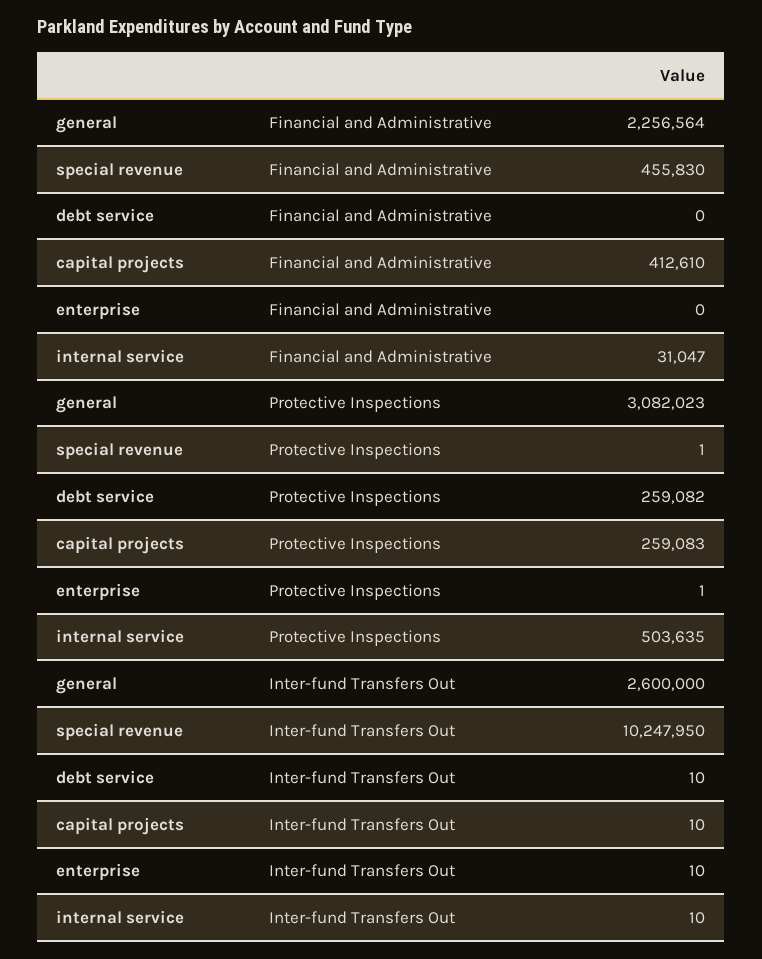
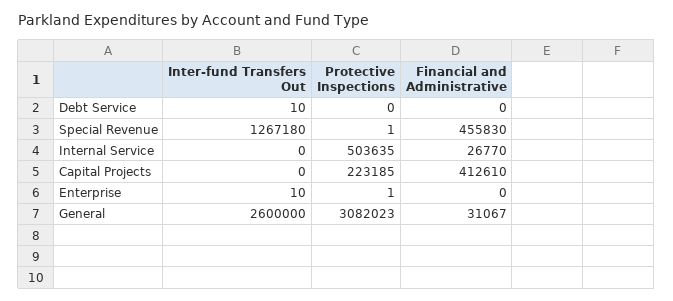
  {
    "general": {
-     "Financial and Administrative": 2256564,
+     "Financial and Administrative": 31067,
      "Protective Inspections": 3082023,
      "Inter-fund Transfers Out": 2600000
    },
    "special revenue": {
      "Financial and Administrative": 455830,
      "Protective Inspections": 1,
-     "Inter-fund Transfers Out": 10247950
+     "Inter-fund Transfers Out": 1267180
    },
    "debt service": {
      "Financial and Administrative": 0,
-     "Protective Inspections": 259082,
+     "Protective Inspections": 0,
      "Inter-fund Transfers Out": 10
    },
    "capital projects": {
      "Financial and Administrative": 412610,
-     "Protective Inspections": 259083,
+     "Protective Inspections": 223185,
-     "Inter-fund Transfers Out": 10
+     "Inter-fund Transfers Out": 0
    },
    "enterprise": {
      "Financial and Administrative": 0,
      "Protective Inspections": 1,
      "Inter-fund Transfers Out": 10
    },
    "internal service": {
-     "Financial and Administrative": 31047,
+     "Financial and Administrative": 26770,
      "Protective Inspections": 503635,
-     "Inter-fund Transfers Out": 10
+     "Inter-fund Transfers Out": 0
    }
  }

